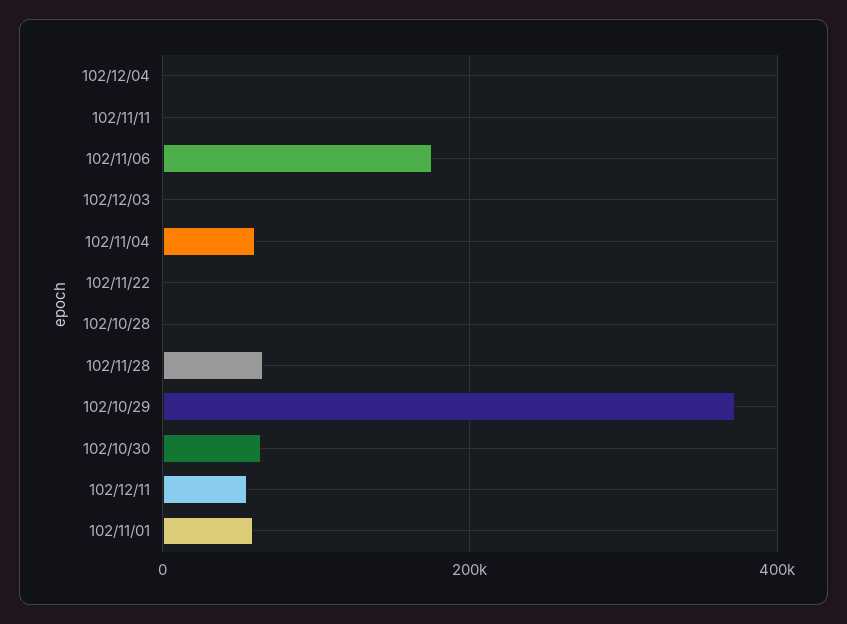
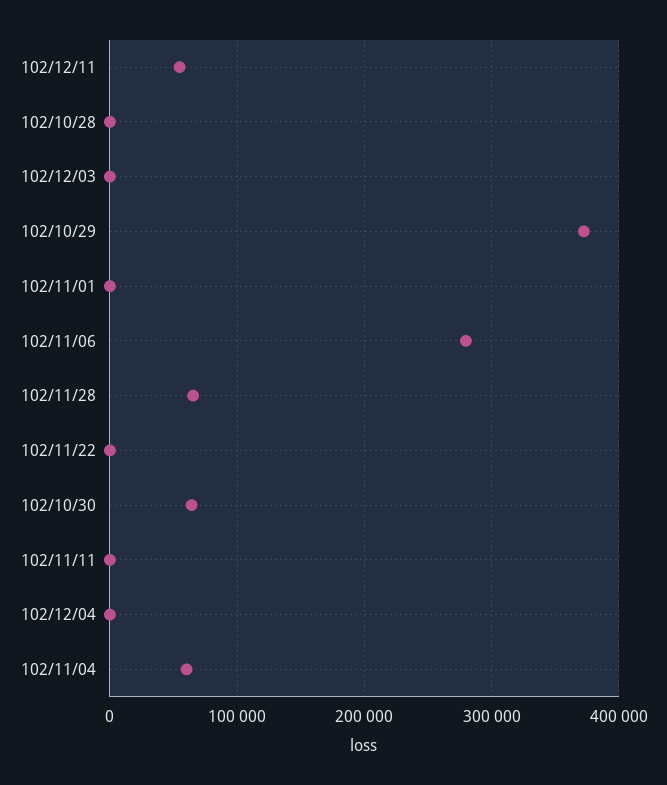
  {
    "102/12/04": 0,
    "102/11/11": 0,
-   "102/11/06": 180000,
+   "102/11/06": 280000,
    "102/12/03": 0,
    "102/11/04": 60000,
    "102/11/22": 0,
    "102/10/28": 0,
    "102/11/28": 70000,
    "102/10/29": 370000,
    "102/10/30": 60000,
    "102/12/11": 50000,
-   "102/11/01": 60000
+   "102/11/01": 0
  }

